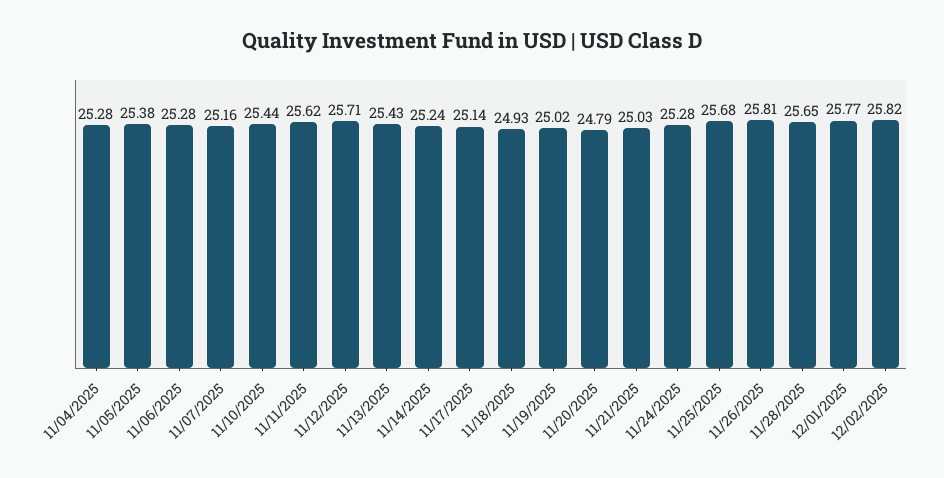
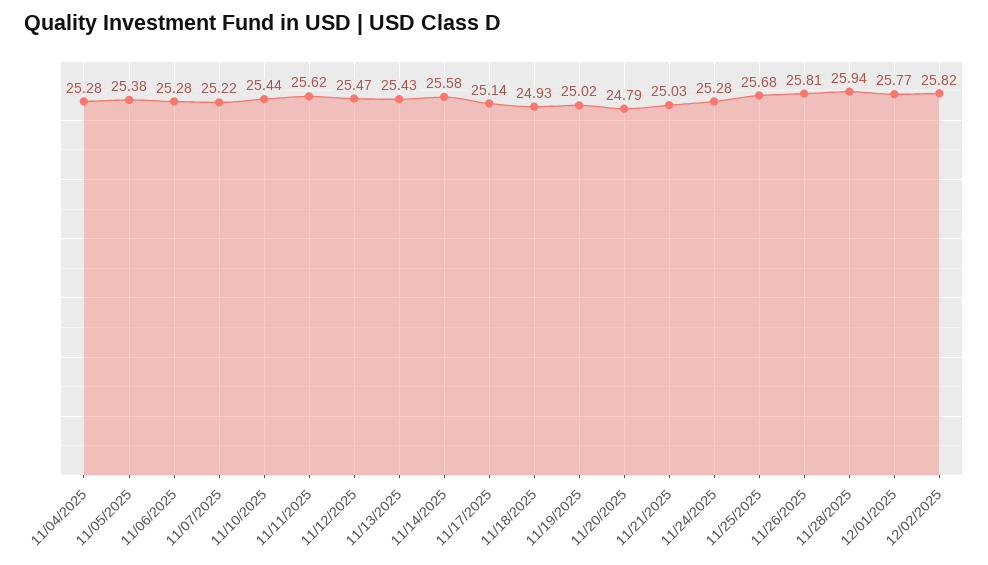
  {
    "11/04/2025": 25.28,
    "11/05/2025": 25.38,
    "11/06/2025": 25.28,
-   "11/07/2025": 25.16,
+   "11/07/2025": 25.22,
    "11/10/2025": 25.44,
    "11/11/2025": 25.62,
-   "11/12/2025": 25.71,
+   "11/12/2025": 25.47,
    "11/13/2025": 25.43,
-   "11/14/2025": 25.24,
+   "11/14/2025": 25.58,
    "11/17/2025": 25.14,
    "11/18/2025": 24.93,
    "11/19/2025": 25.02,
    "11/20/2025": 24.79,
    "11/21/2025": 25.03,
    "11/24/2025": 25.28,
    "11/25/2025": 25.68,
    "11/26/2025": 25.81,
-   "11/28/2025": 25.65,
+   "11/28/2025": 25.94,
    "12/01/2025": 25.77,
    "12/02/2025": 25.82
  }

